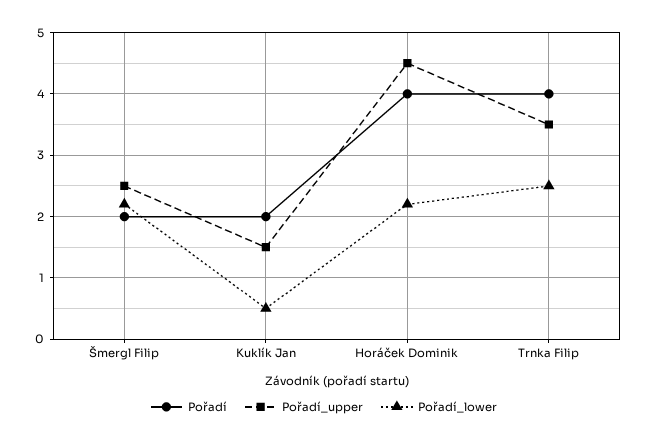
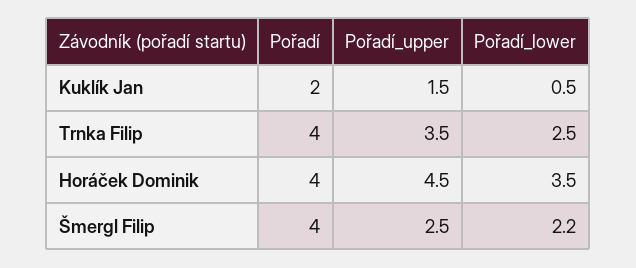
  {
    "Pořadí": {
-     "Šmergl Filip": 2,
+     "Šmergl Filip": 4,
      "Kuklík Jan": 2,
      "Horáček Dominik": 4,
      "Trnka Filip": 4
    },
    "Pořadí_upper": {
      "Šmergl Filip": 2.5,
      "Kuklík Jan": 1.5,
      "Horáček Dominik": 4.5,
      "Trnka Filip": 3.5
    },
    "Pořadí_lower": {
      "Šmergl Filip": 2.2,
      "Kuklík Jan": 0.5,
-     "Horáček Dominik": 2.2,
+     "Horáček Dominik": 3.5,
      "Trnka Filip": 2.5
    }
  }

